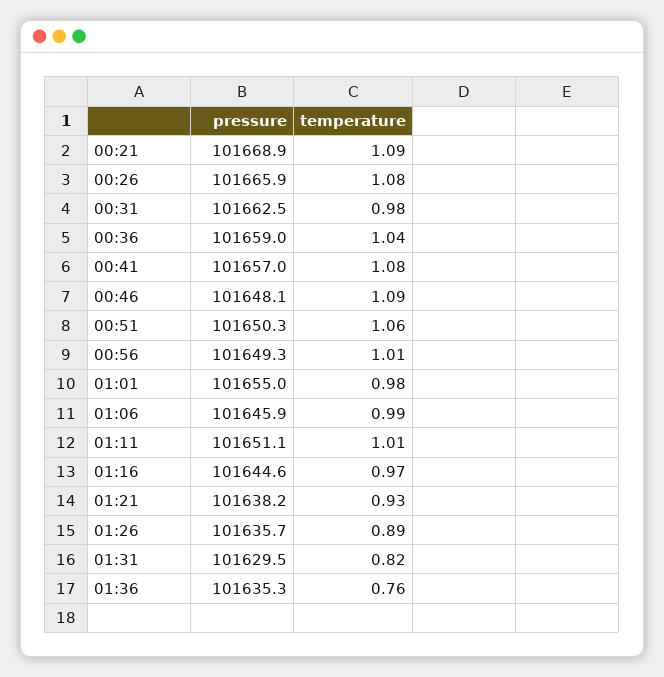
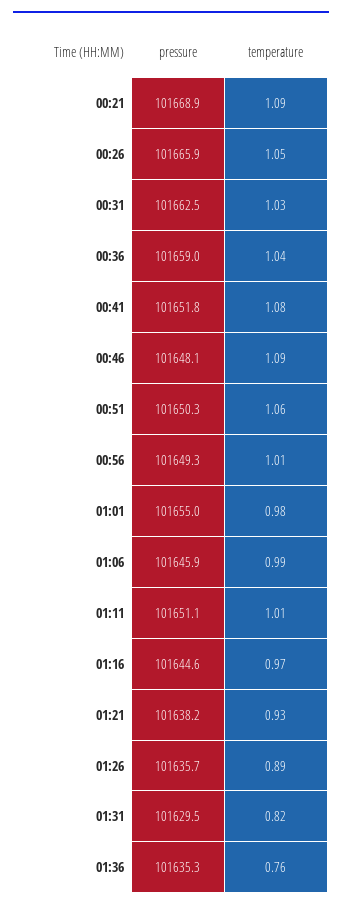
  {
    "pressure": {
      "00:21": 101668.9,
      "00:26": 101665.9,
      "00:31": 101662.5,
      "00:36": 101659,
-     "00:41": 101657,
+     "00:41": 101651.8,
      "00:46": 101648.1,
      "00:51": 101650.3,
      "00:56": 101649.3,
      "01:01": 101655,
      "01:06": 101645.9,
      "01:11": 101651.1,
      "01:16": 101644.6,
      "01:21": 101638.2,
      "01:26": 101635.7,
      "01:31": 101629.5,
      "01:36": 101635.3
    },
    "temperature": {
      "00:21": 1.09,
-     "00:26": 1.08,
+     "00:26": 1.05,
-     "00:31": 0.98,
+     "00:31": 1.03,
      "00:36": 1.04,
      "00:41": 1.08,
      "00:46": 1.09,
      "00:51": 1.06,
      "00:56": 1.01,
      "01:01": 0.98,
      "01:06": 0.99,
      "01:11": 1.01,
      "01:16": 0.97,
      "01:21": 0.93,
      "01:26": 0.89,
      "01:31": 0.82,
      "01:36": 0.76
    }
  }

